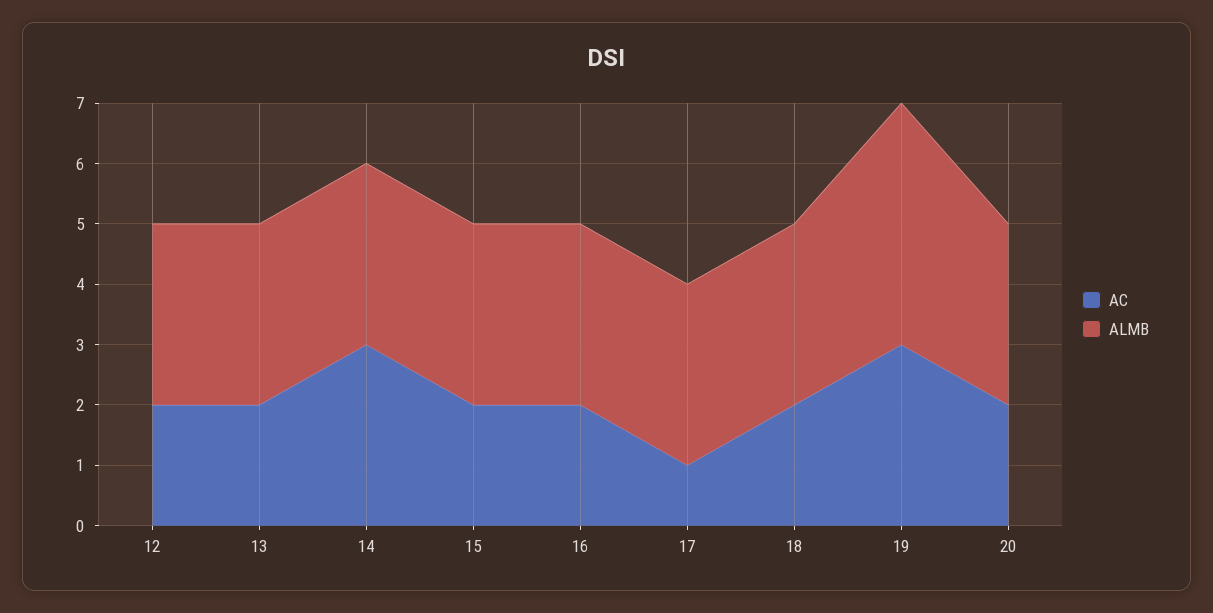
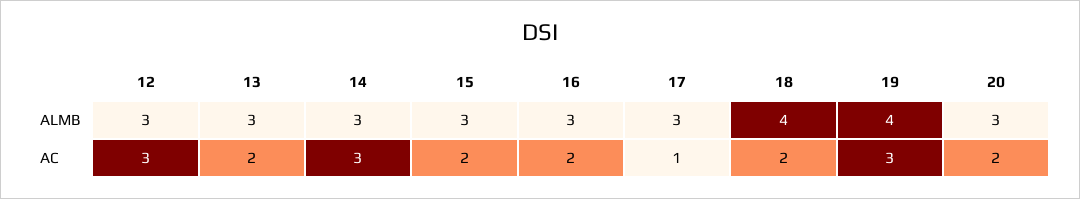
  {
    "AC": {
-     "12": 2,
+     "12": 3,
      "13": 2,
      "14": 3,
      "15": 2,
      "16": 2,
      "17": 1,
      "18": 2,
      "19": 3,
      "20": 2
    },
    "ALMB": {
      "12": 3,
      "13": 3,
      "14": 3,
      "15": 3,
      "16": 3,
      "17": 3,
-     "18": 3,
+     "18": 4,
      "19": 4,
      "20": 3
    }
  }

